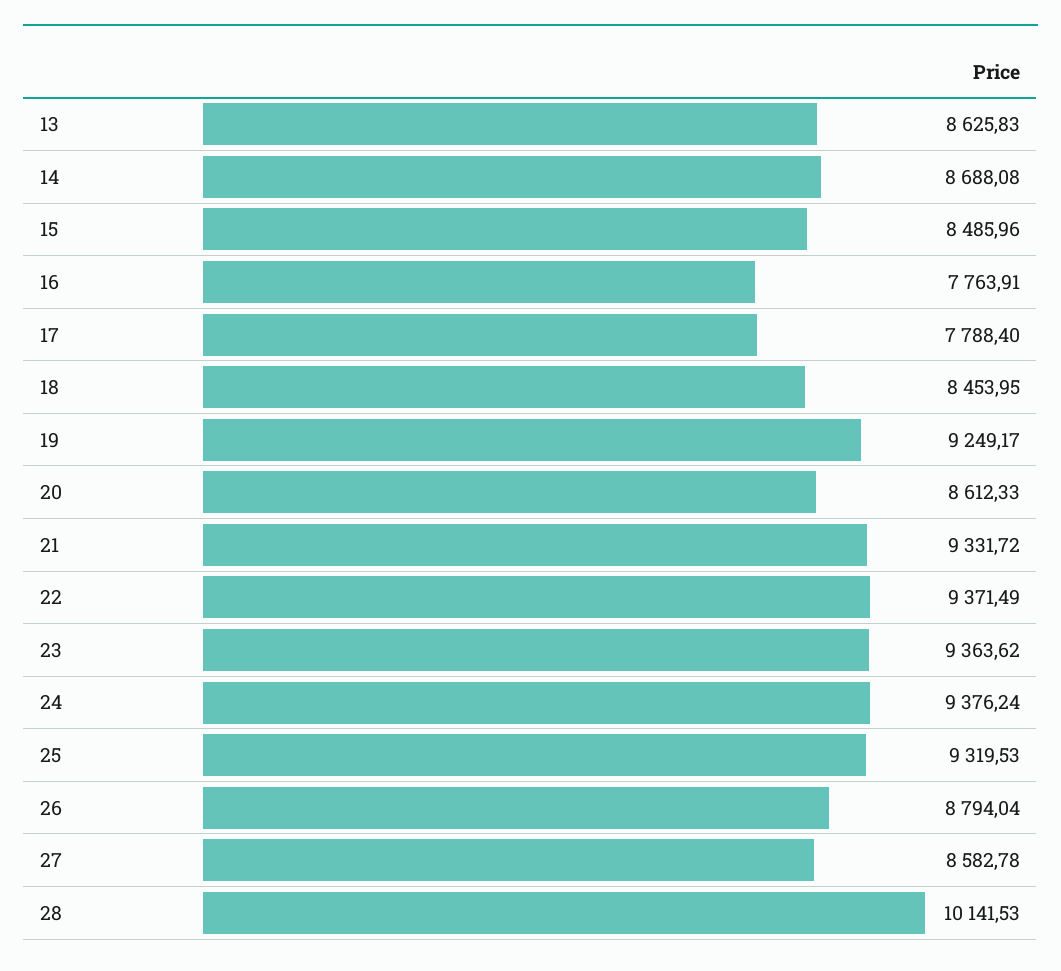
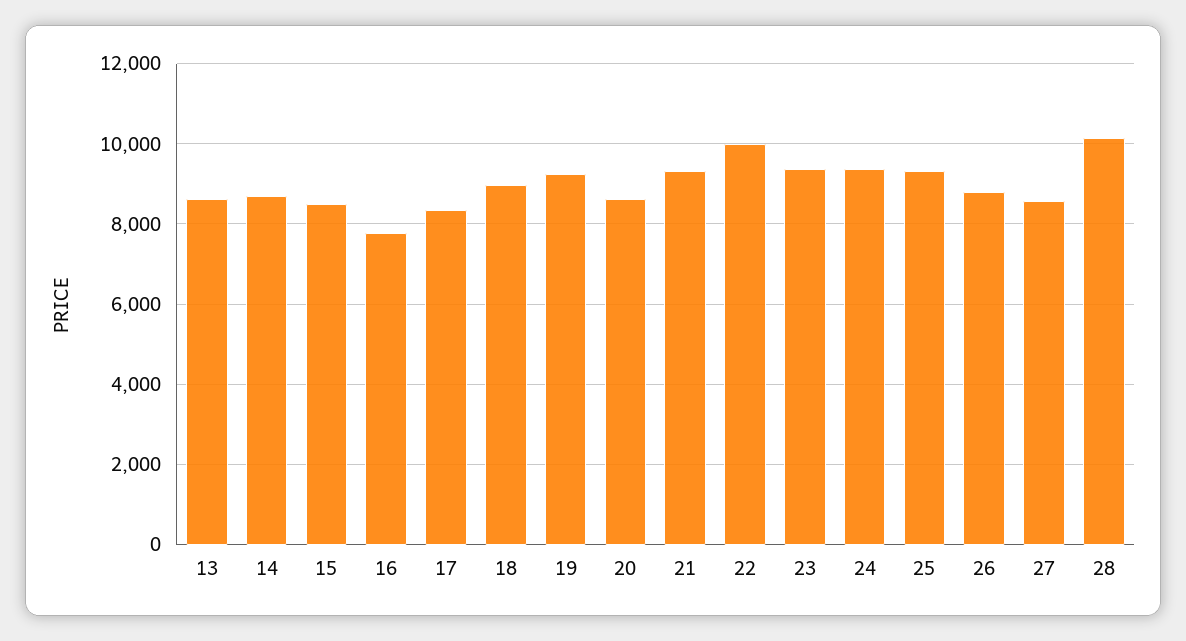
  {
    "13": 8625.83,
    "14": 8688.08,
    "15": 8485.96,
    "16": 7763.91,
-   "17": 7788.4,
+   "17": 8400,
-   "18": 8453.95,
+   "18": 9000,
    "19": 9249.17,
    "20": 8612.33,
    "21": 9331.72,
-   "22": 9371.49,
+   "22": 10000,
    "23": 9363.62,
    "24": 9376.24,
    "25": 9319.53,
    "26": 8794.04,
    "27": 8582.78,
    "28": 10141.53
  }

